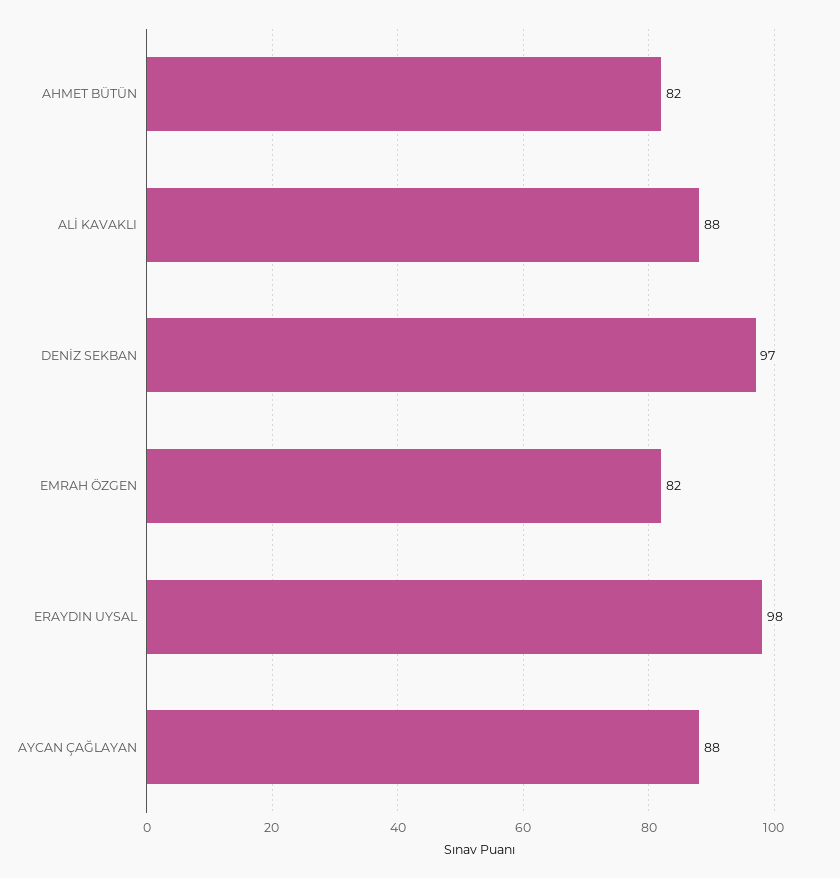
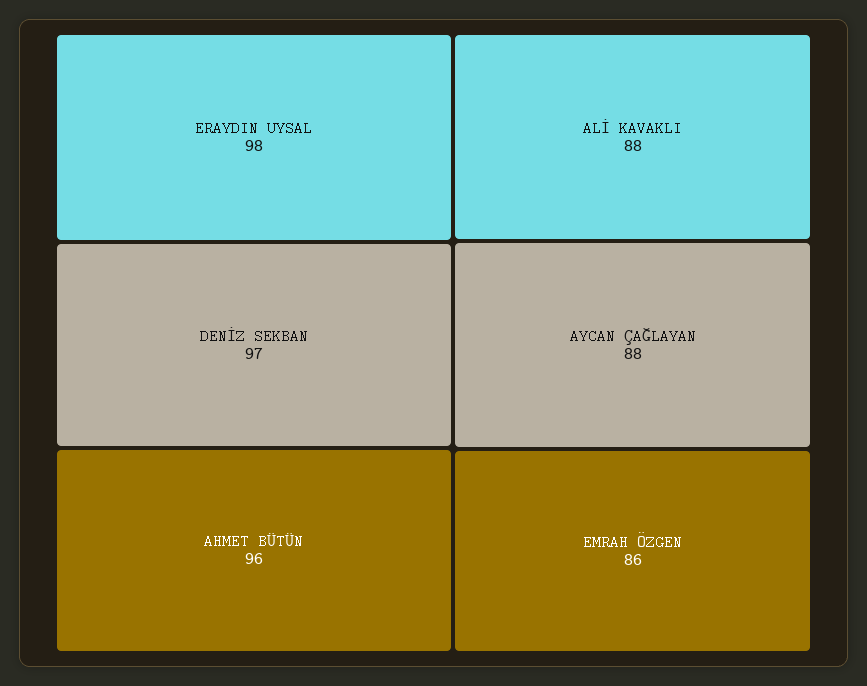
  {
-   "AHMET BÜTÜN": 82,
+   "AHMET BÜTÜN": 96,
    "ALİ KAVAKLI": 88,
    "DENİZ SEKBAN": 97,
-   "EMRAH ÖZGEN": 82,
+   "EMRAH ÖZGEN": 86,
    "ERAYDIN UYSAL": 98,
    "AYCAN ÇAĞLAYAN": 88
  }

